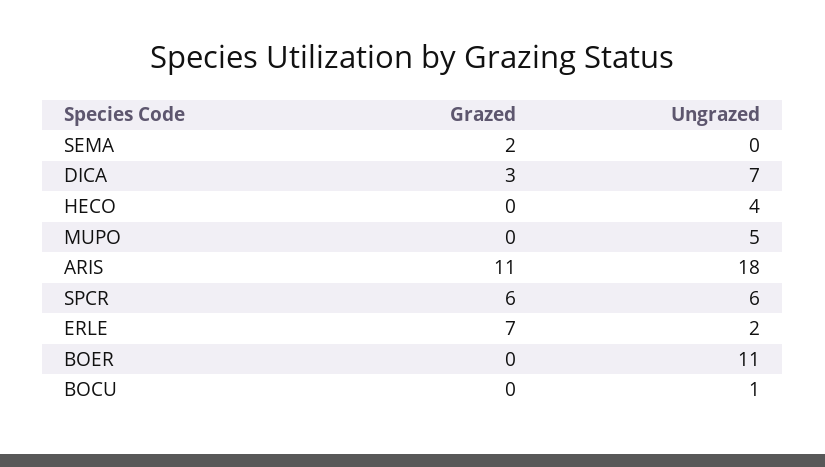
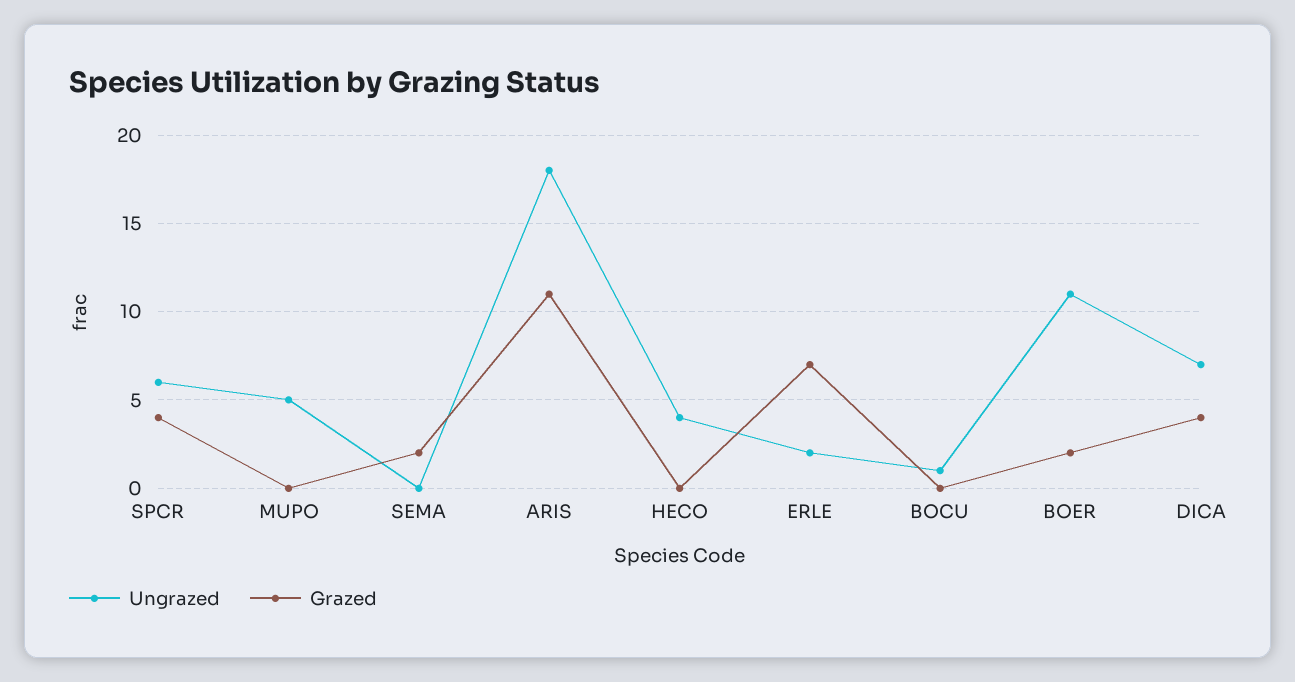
  {
    "Grazed": {
      "SEMA": 2,
-     "DICA": 3,
+     "DICA": 4,
      "HECO": 0,
      "MUPO": 0,
      "ARIS": 11,
-     "SPCR": 6,
+     "SPCR": 4,
      "ERLE": 7,
-     "BOER": 0,
+     "BOER": 2,
      "BOCU": 0
    },
    "Ungrazed": {
      "SEMA": 0,
      "DICA": 7,
      "HECO": 4,
      "MUPO": 5,
      "ARIS": 18,
      "SPCR": 6,
      "ERLE": 2,
      "BOER": 11,
      "BOCU": 1
    }
  }

